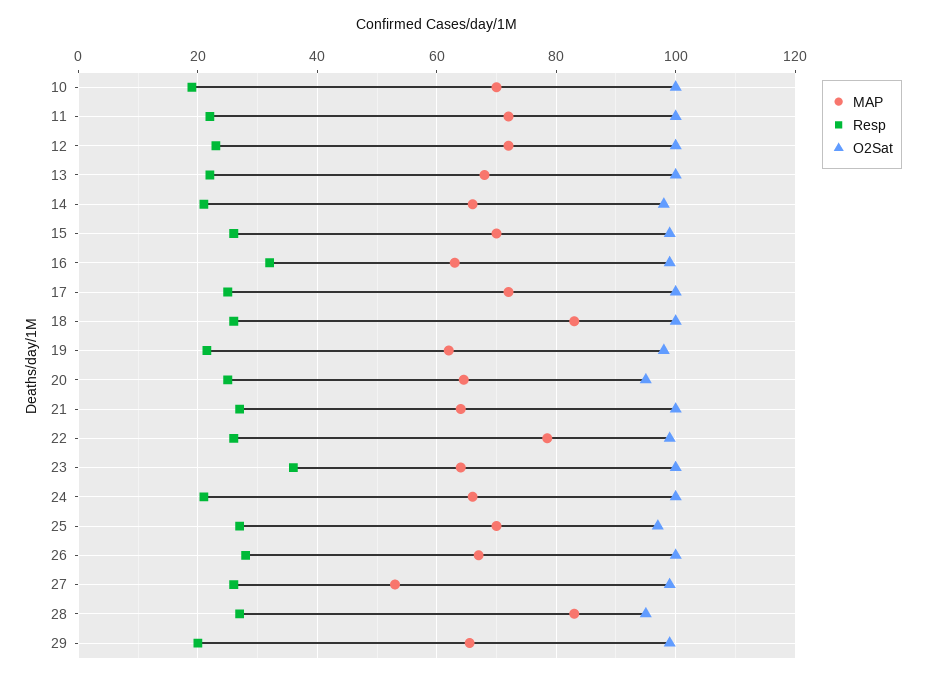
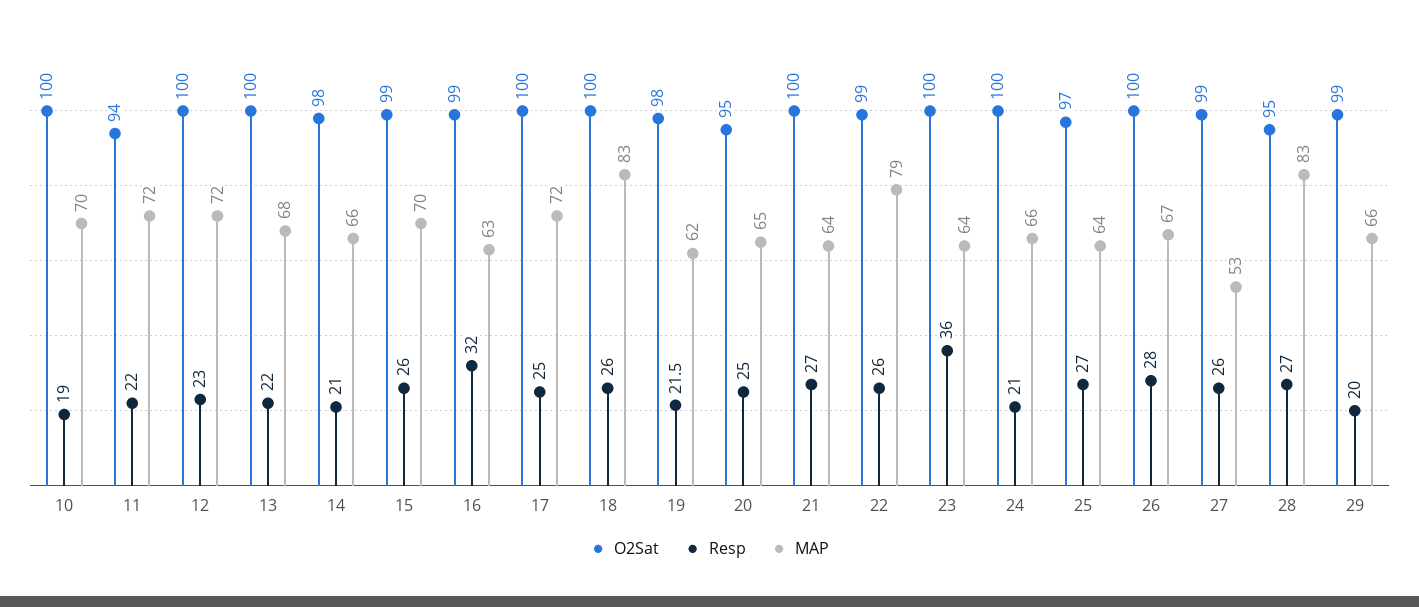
  {
    "MAP": {
      "10": 70,
      "11": 72,
      "12": 72,
      "13": 68,
      "14": 66,
      "15": 70,
      "16": 63,
      "17": 72,
      "18": 83,
      "19": 62,
      "20": 65,
      "21": 64,
      "22": 79,
      "23": 64,
      "24": 66,
-     "25": 70,
+     "25": 64,
      "26": 67,
      "27": 53,
      "28": 83,
      "29": 66
    },
    "Resp": {
      "10": 19,
      "11": 22,
      "12": 23,
      "13": 22,
      "14": 21,
      "15": 26,
      "16": 32,
      "17": 25,
      "18": 26,
      "19": 21.5,
      "20": 25,
      "21": 27,
      "22": 26,
      "23": 36,
      "24": 21,
      "25": 27,
      "26": 28,
      "27": 26,
      "28": 27,
      "29": 20
    },
    "O2Sat": {
      "10": 100,
-     "11": 100,
+     "11": 94,
      "12": 100,
      "13": 100,
      "14": 98,
      "15": 99,
      "16": 99,
      "17": 100,
      "18": 100,
      "19": 98,
      "20": 95,
      "21": 100,
      "22": 99,
      "23": 100,
      "24": 100,
      "25": 97,
      "26": 100,
      "27": 99,
      "28": 95,
      "29": 99
    }
  }

